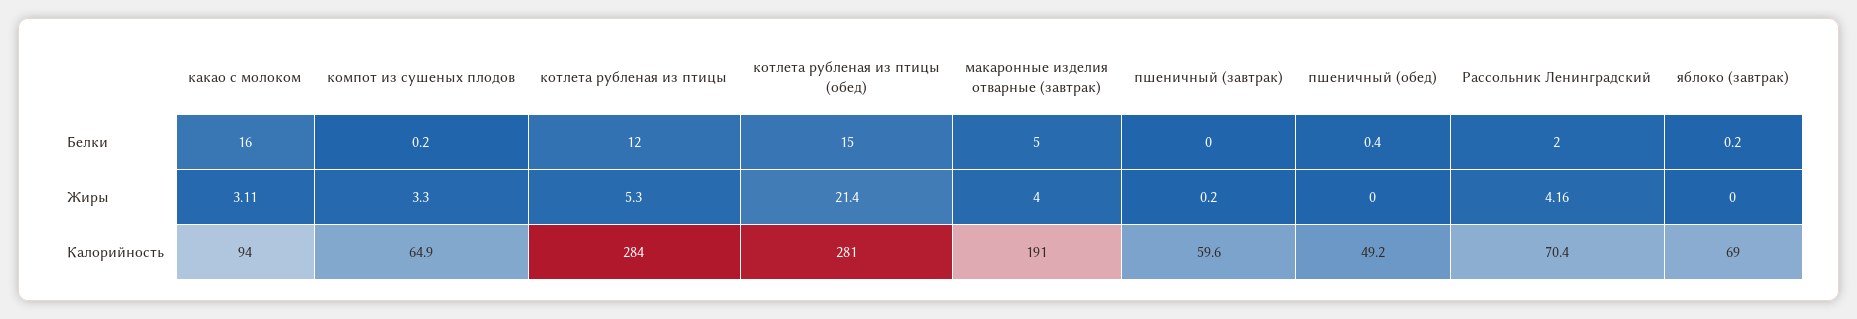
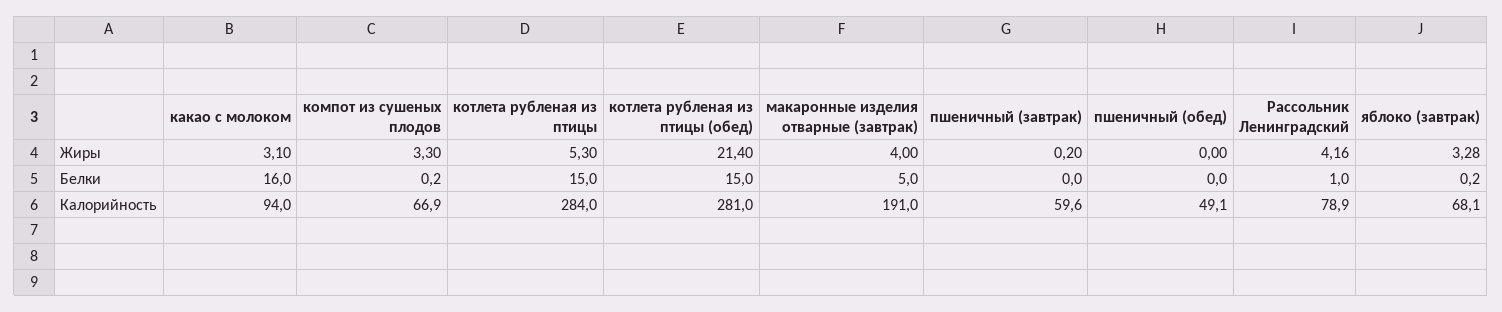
  {
    "какао с молоком": {
      "Белки": 16,
-     "Жиры": 3.11,
+     "Жиры": 3.1,
      "Калорийность": 94
    },
    "компот из сушеных плодов": {
      "Белки": 0.2,
      "Жиры": 3.3,
-     "Калорийность": 64.9
+     "Калорийность": 66.9
    },
    "котлета рубленая из птицы": {
-     "Белки": 12,
+     "Белки": 15,
      "Жиры": 5.3,
      "Калорийность": 284
    },
    "котлета рубленая из птицы (обед)": {
      "Белки": 15,
      "Жиры": 21.4,
      "Калорийность": 281
    },
    "макаронные изделия отварные (завтрак)": {
      "Белки": 5,
      "Жиры": 4,
      "Калорийность": 191
    },
    "пшеничный (завтрак)": {
      "Белки": 0,
      "Жиры": 0.2,
      "Калорийность": 59.6
    },
    "пшеничный (обед)": {
-     "Белки": 0.4,
+     "Белки": 0,
      "Жиры": 0,
-     "Калорийность": 49.2
+     "Калорийность": 49.1
    },
    "Рассольник Ленинградский": {
-     "Белки": 2,
+     "Белки": 1,
      "Жиры": 4.16,
-     "Калорийность": 70.4
+     "Калорийность": 78.9
    },
    "яблоко (завтрак)": {
      "Белки": 0.2,
-     "Жиры": 0,
+     "Жиры": 3.28,
-     "Калорийность": 69
+     "Калорийность": 68.1
    }
  }

